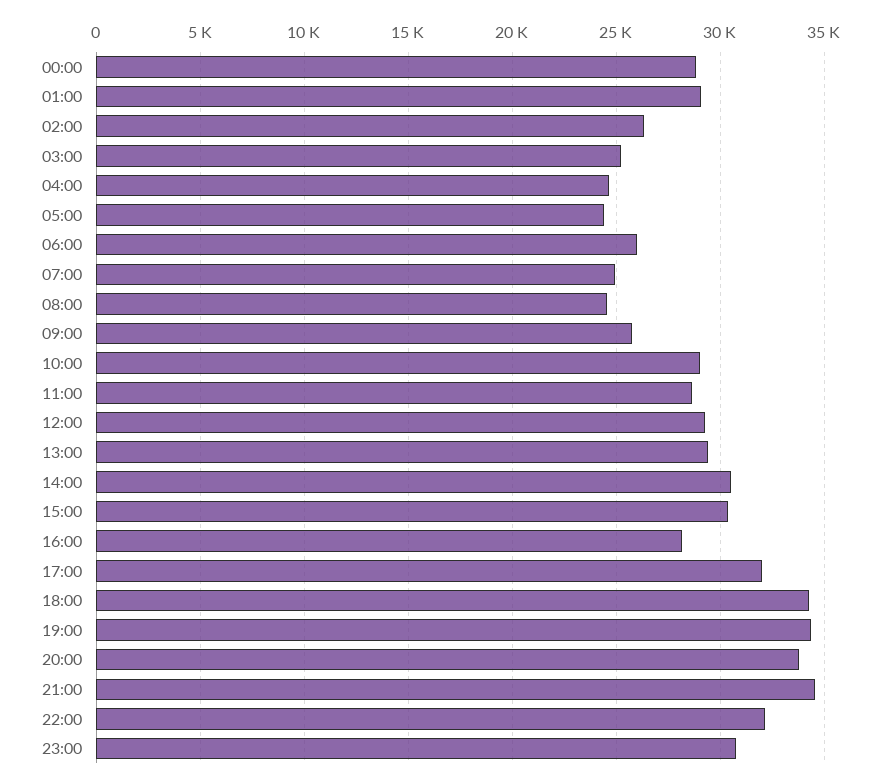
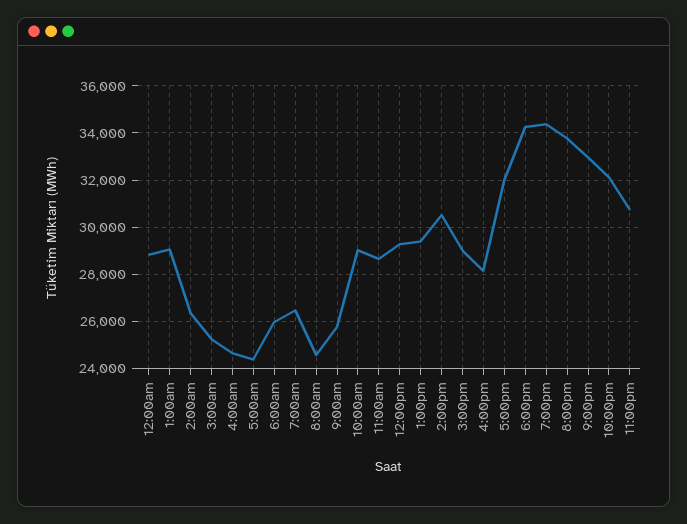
  {
    "00:00": 29000,
    "01:00": 29000,
    "02:00": 26500,
    "03:00": 25000,
    "04:00": 24500,
    "05:00": 24500,
    "06:00": 26000,
-   "07:00": 25000,
+   "07:00": 26500,
    "08:00": 24500,
    "09:00": 26000,
    "10:00": 29000,
    "11:00": 28500,
    "12:00": 29500,
    "13:00": 29500,
    "14:00": 30500,
-   "15:00": 30500,
+   "15:00": 29000,
    "16:00": 28000,
    "17:00": 32000,
    "18:00": 34500,
    "19:00": 34500,
    "20:00": 34000,
-   "21:00": 34500,
+   "21:00": 33000,
    "22:00": 32000,
    "23:00": 30500
  }

